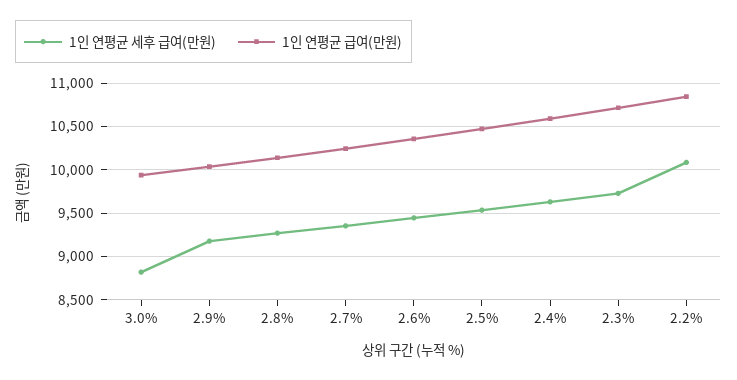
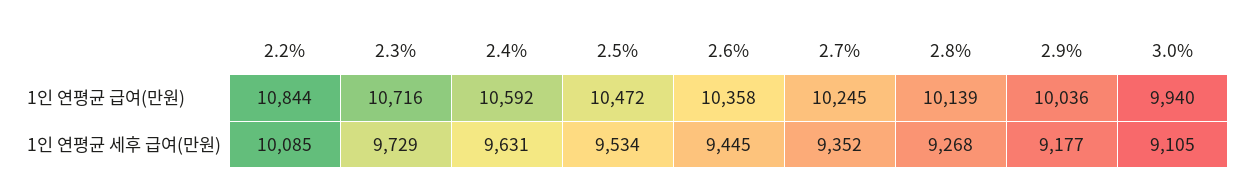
  {
    "1인 연평균 세후 급여(만원)": {
-     "3.0%": 8800,
+     "3.0%": 9105,
      "2.9%": 9177,
      "2.8%": 9268,
      "2.7%": 9352,
      "2.6%": 9445,
      "2.5%": 9534,
      "2.4%": 9631,
      "2.3%": 9729,
      "2.2%": 10085
    },
    "1인 연평균 급여(만원)": {
      "3.0%": 9940,
      "2.9%": 10036,
      "2.8%": 10139,
      "2.7%": 10245,
      "2.6%": 10358,
      "2.5%": 10472,
      "2.4%": 10592,
      "2.3%": 10716,
      "2.2%": 10844
    }
  }

